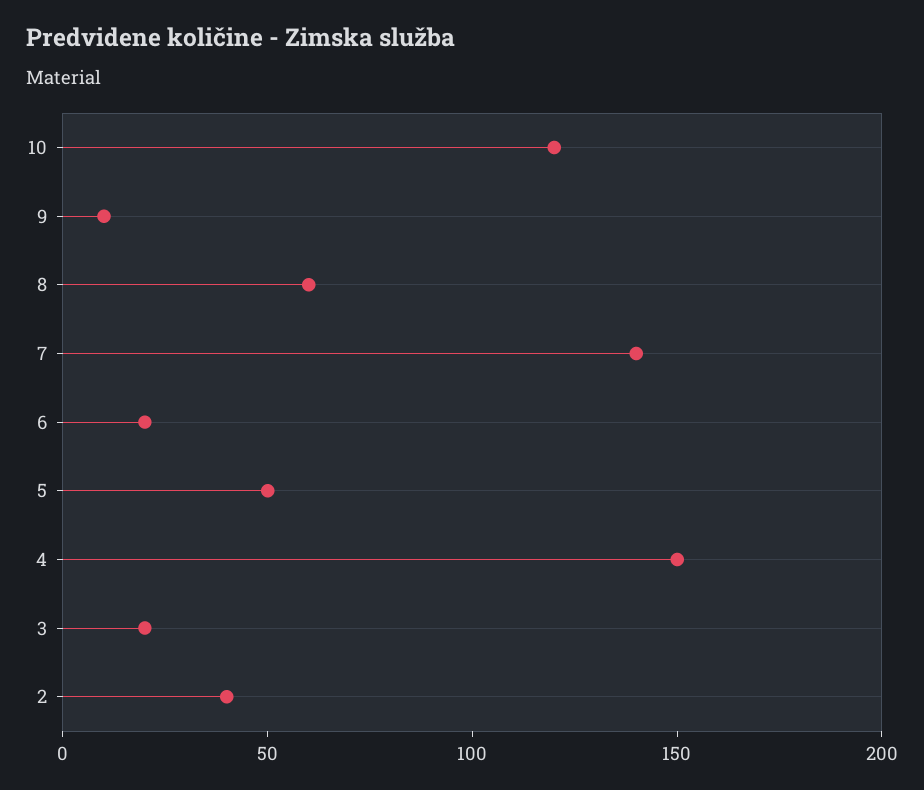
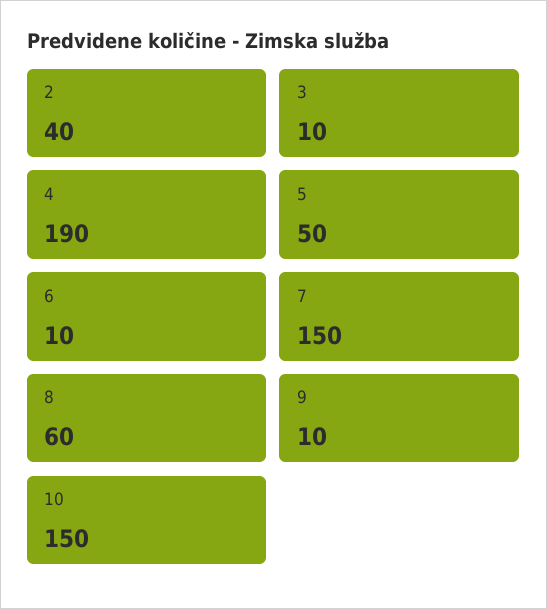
  {
-   "10": 120,
+   "10": 150,
    "9": 10,
    "8": 60,
-   "7": 140,
+   "7": 150,
-   "6": 20,
+   "6": 10,
    "5": 50,
-   "4": 150,
+   "4": 190,
-   "3": 20,
+   "3": 10,
    "2": 40
  }

